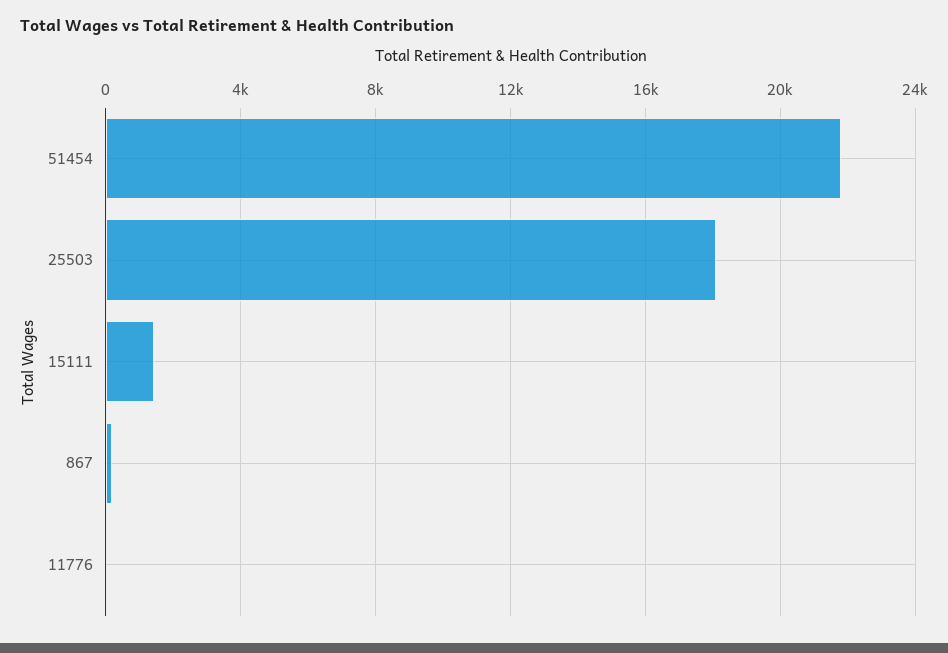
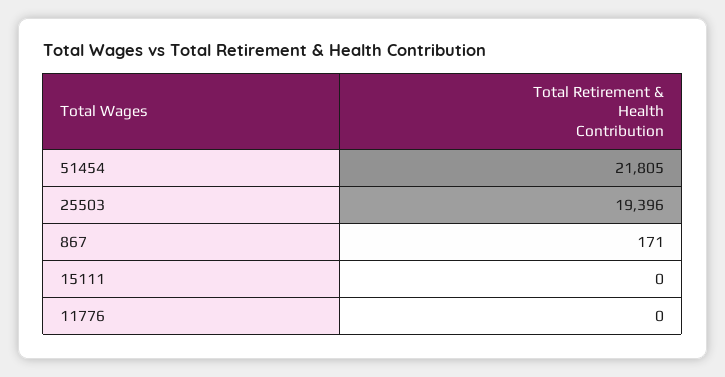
  {
    "51454": 21805,
-   "25503": 18000,
+   "25503": 19396,
-   "15111": 1500,
+   "15111": 0,
    "867": 171,
    "11776": 0
  }

